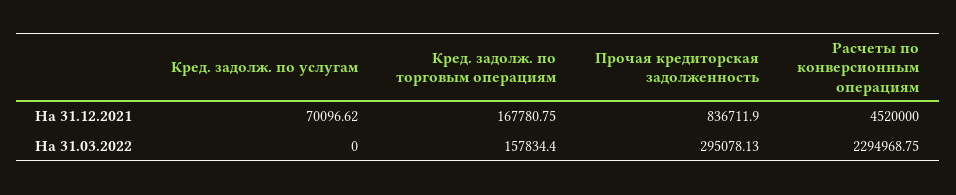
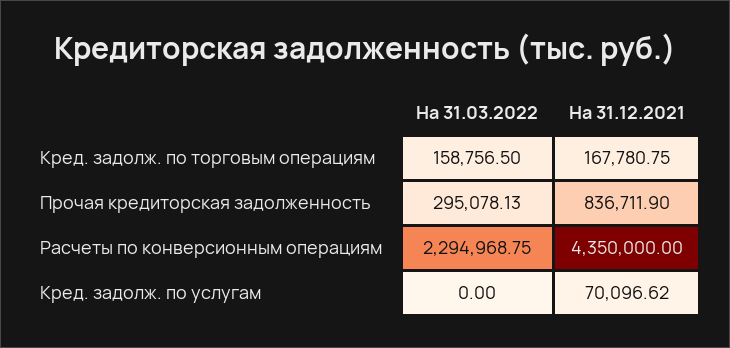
  {
    "Кред. задолж. по услугам": {
      "На 31.12.2021": 70096.62,
      "На 31.03.2022": 0
    },
    "Кред. задолж. по торговым операциям": {
      "На 31.12.2021": 167780.75,
-     "На 31.03.2022": 157834.4
+     "На 31.03.2022": 158756.5
    },
    "Прочая кредиторская задолженность": {
      "На 31.12.2021": 836711.9,
      "На 31.03.2022": 295078.13
    },
    "Расчеты по конверсионным операциям": {
-     "На 31.12.2021": 4520000,
+     "На 31.12.2021": 4350000,
      "На 31.03.2022": 2294968.75
    }
  }

